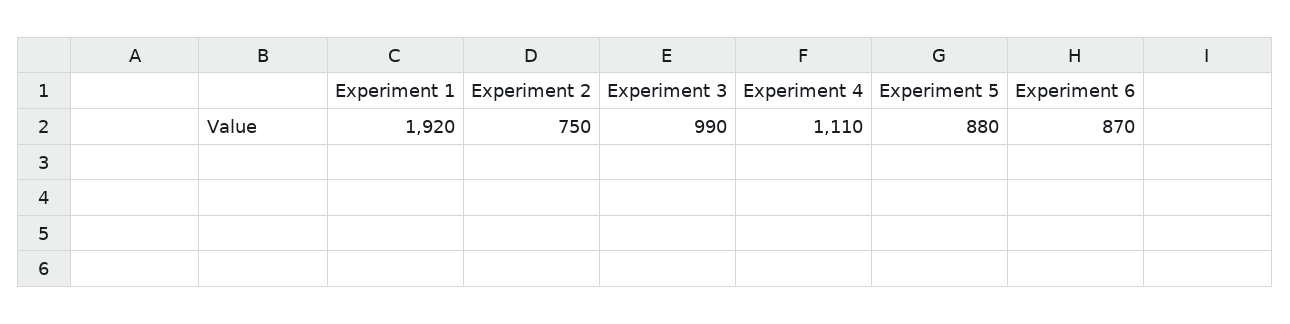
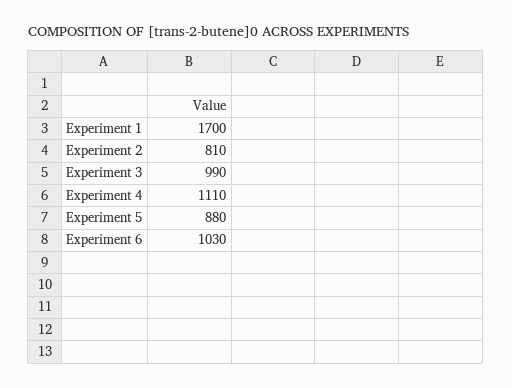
  {
-   "Experiment 1": 1920,
+   "Experiment 1": 1700,
-   "Experiment 2": 750,
+   "Experiment 2": 810,
    "Experiment 3": 990,
    "Experiment 4": 1110,
    "Experiment 5": 880,
-   "Experiment 6": 870
+   "Experiment 6": 1030
  }

